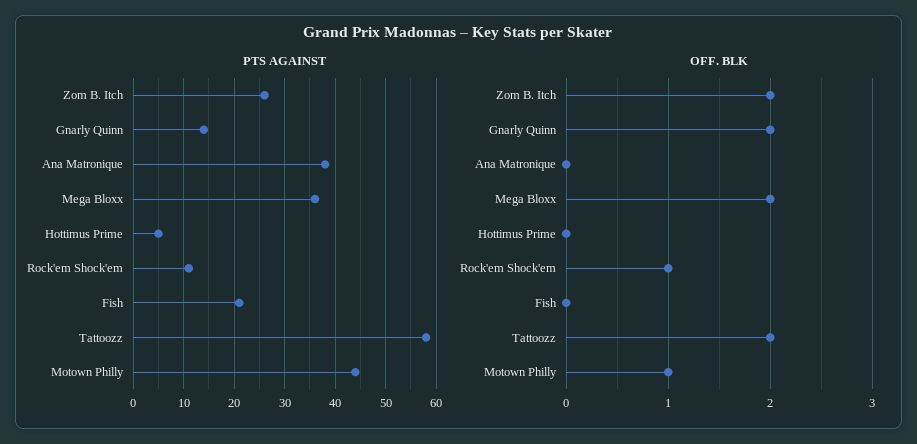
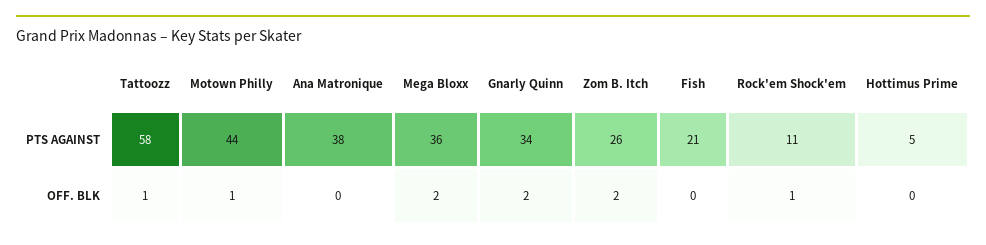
  {
    "PTS AGAINST": {
      "Zom B. Itch": 26,
-     "Gnarly Quinn": 15,
+     "Gnarly Quinn": 34,
      "Ana Matronique": 38,
      "Mega Bloxx": 36,
      "Hottimus Prime": 5,
      "Rock'em Shock'em": 11,
      "Fish": 21,
      "Tattoozz": 58,
      "Motown Philly": 44
    },
    "OFF. BLK": {
      "Zom B. Itch": 2,
      "Gnarly Quinn": 2,
      "Ana Matronique": 0,
      "Mega Bloxx": 2,
      "Hottimus Prime": 0,
      "Rock'em Shock'em": 1,
      "Fish": 0,
-     "Tattoozz": 2,
+     "Tattoozz": 1,
      "Motown Philly": 1
    }
  }

